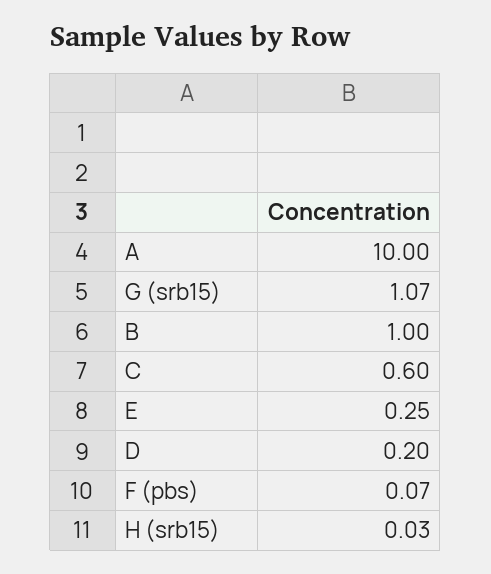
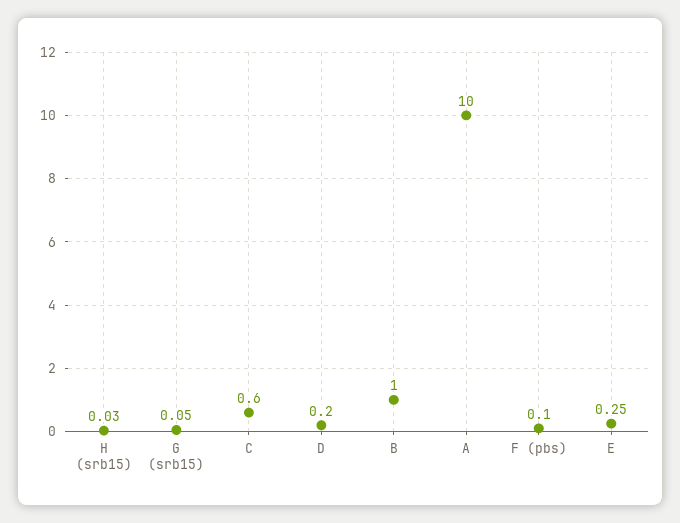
  {
    "A": 10,
-   "G (srb15)": 1.07,
+   "G (srb15)": 0.05,
    "B": 1,
    "C": 0.6,
    "E": 0.25,
    "D": 0.2,
-   "F (pbs)": 0.07,
+   "F (pbs)": 0.1,
    "H (srb15)": 0.03
  }

